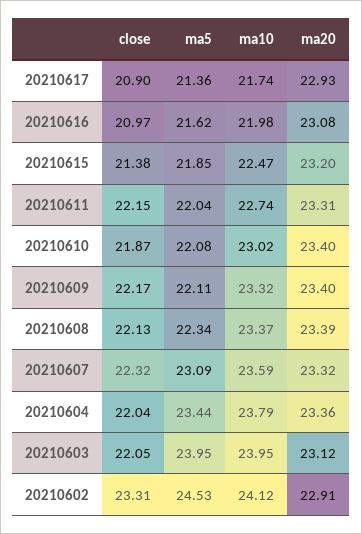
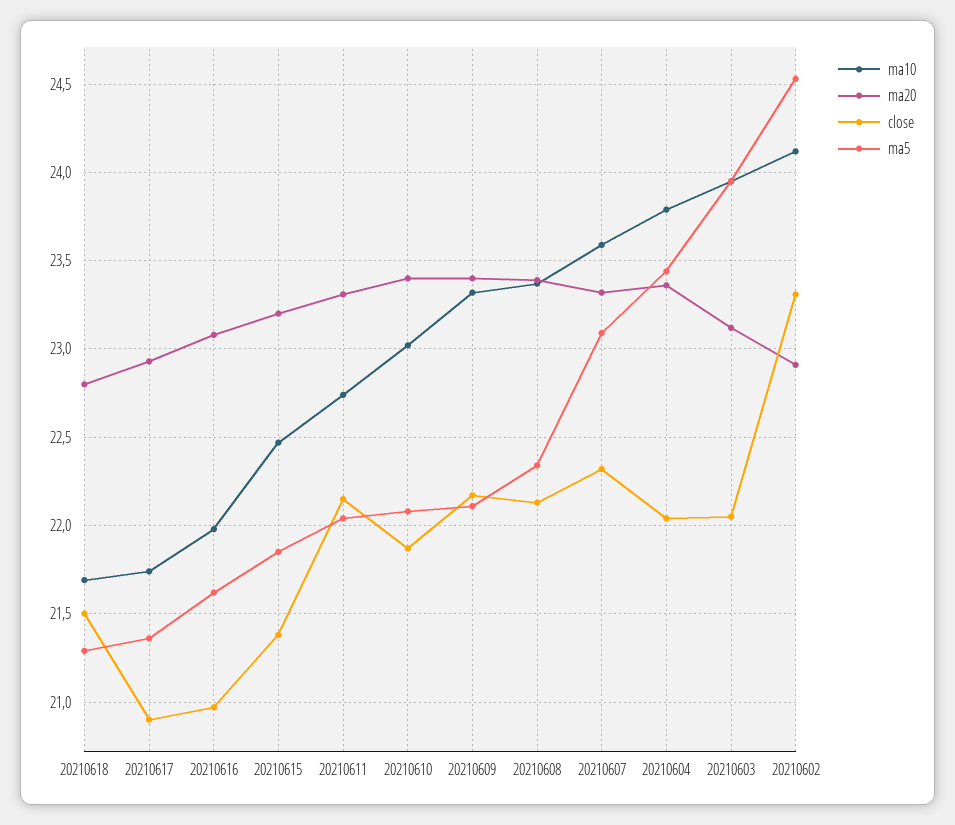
  {
    "close": {
      "20210617": 20.9,
      "20210616": 20.97,
      "20210615": 21.38,
      "20210611": 22.15,
      "20210610": 21.87,
      "20210609": 22.17,
      "20210608": 22.13,
      "20210607": 22.32,
      "20210604": 22.04,
      "20210603": 22.05,
-     "20210602": 23.31
+     "20210602": 23.31,
+     "20210618": 21.5
    },
    "ma5": {
      "20210617": 21.36,
      "20210616": 21.62,
      "20210615": 21.85,
      "20210611": 22.04,
      "20210610": 22.08,
      "20210609": 22.11,
      "20210608": 22.34,
      "20210607": 23.09,
      "20210604": 23.44,
      "20210603": 23.95,
-     "20210602": 24.53
+     "20210602": 24.53,
+     "20210618": 21.3
    },
    "ma10": {
      "20210617": 21.74,
      "20210616": 21.98,
      "20210615": 22.47,
      "20210611": 22.74,
      "20210610": 23.02,
      "20210609": 23.32,
      "20210608": 23.37,
      "20210607": 23.59,
      "20210604": 23.79,
      "20210603": 23.95,
-     "20210602": 24.12
+     "20210602": 24.12,
+     "20210618": 21.7
    },
    "ma20": {
      "20210617": 22.93,
      "20210616": 23.08,
      "20210615": 23.2,
      "20210611": 23.31,
      "20210610": 23.4,
      "20210609": 23.4,
      "20210608": 23.39,
      "20210607": 23.32,
      "20210604": 23.36,
      "20210603": 23.12,
-     "20210602": 22.91
+     "20210602": 22.91,
+     "20210618": 22.8
    }
  }

